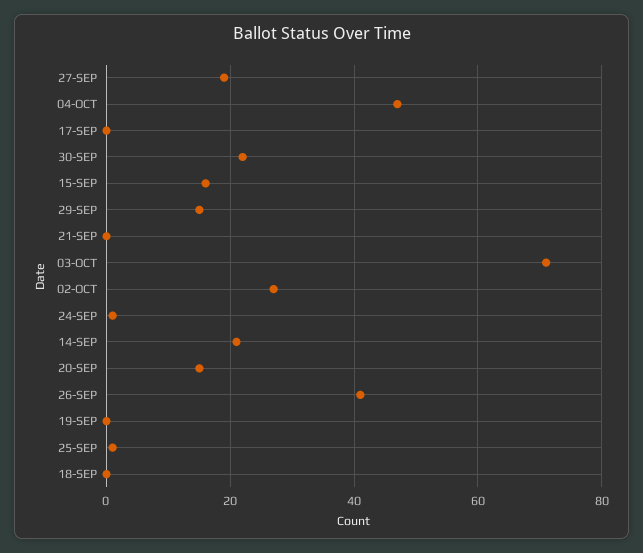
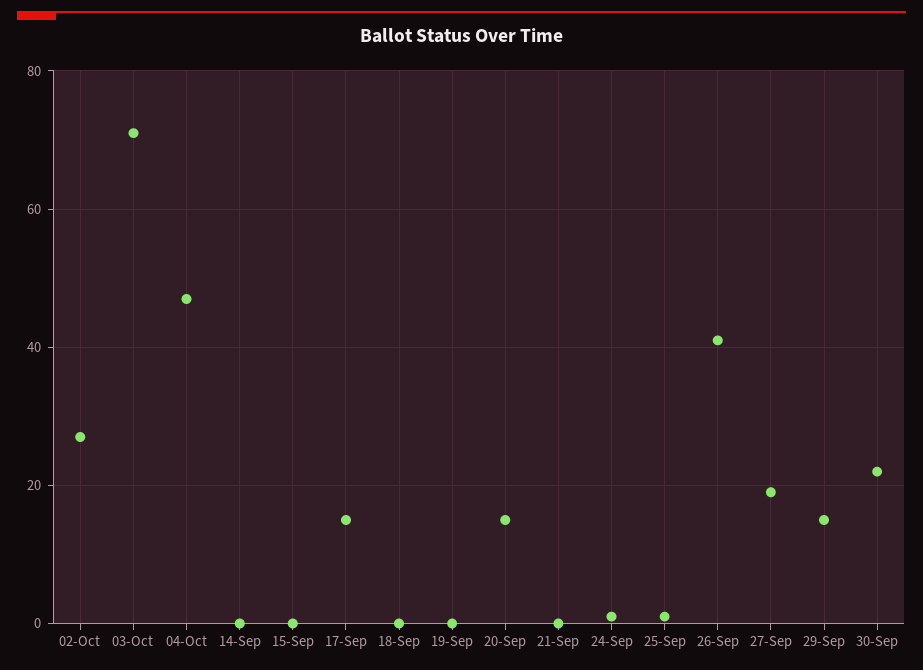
  {
    "27-SEP": 20,
    "04-OCT": 45,
-   "17-SEP": 0,
+   "17-SEP": 15,
    "30-SEP": 20,
-   "15-SEP": 15,
+   "15-SEP": 0,
    "29-SEP": 15,
    "21-SEP": 0,
    "03-OCT": 70,
    "02-OCT": 25,
    "24-SEP": 0,
-   "14-SEP": 20,
+   "14-SEP": 0,
    "20-SEP": 15,
    "26-SEP": 40,
    "19-SEP": 0,
    "25-SEP": 0,
    "18-SEP": 0
  }

